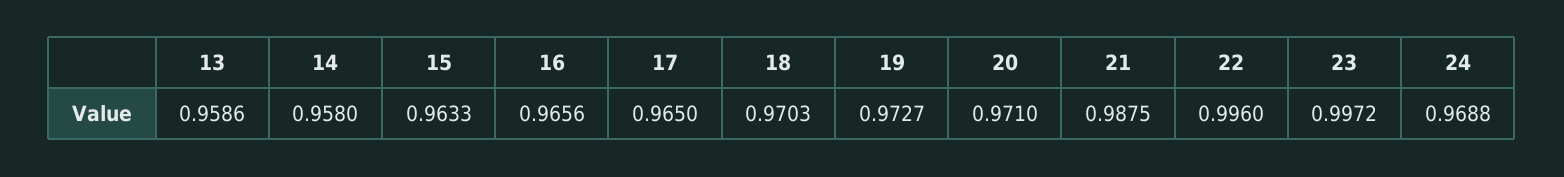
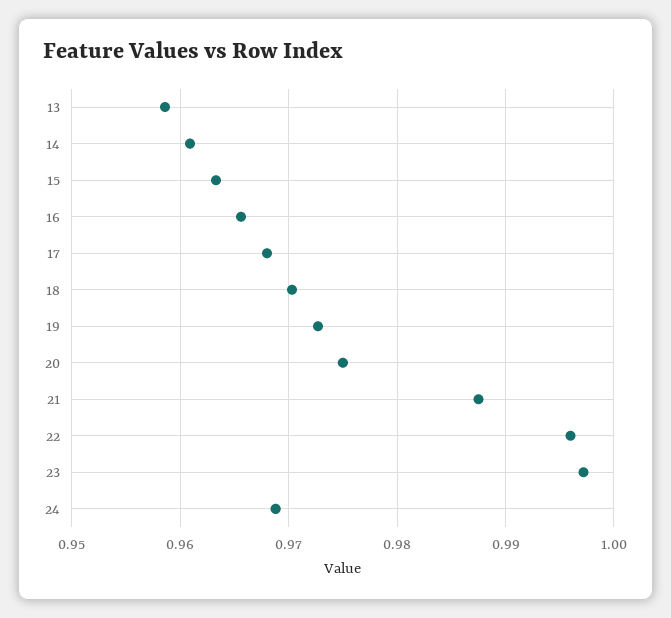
  {
    "13": 0.9586,
-   "14": 0.958,
+   "14": 0.961,
    "15": 0.9633,
    "16": 0.9656,
-   "17": 0.965,
+   "17": 0.968,
    "18": 0.9703,
    "19": 0.9727,
-   "20": 0.971,
+   "20": 0.975,
    "21": 0.9875,
    "22": 0.996,
    "23": 0.9972,
    "24": 0.9688
  }

